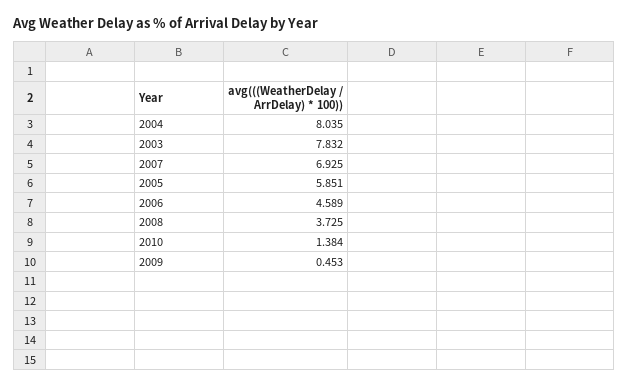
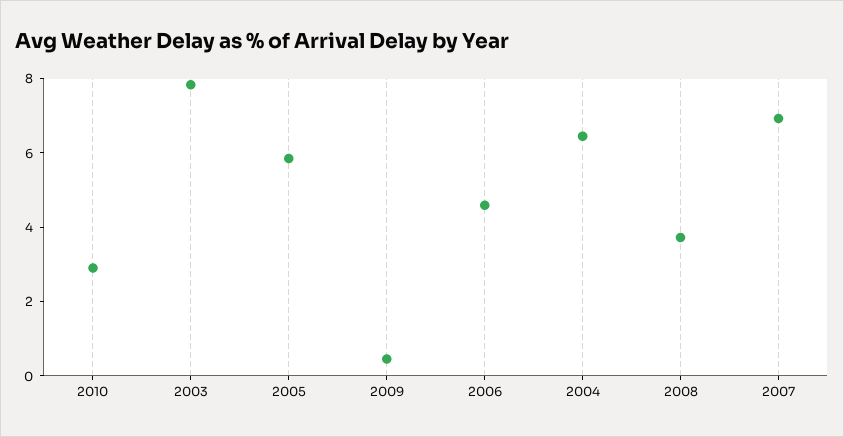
  {
-   "2004": 8.035,
+   "2004": 6.5,
    "2003": 7.832,
    "2007": 6.925,
    "2005": 5.851,
    "2006": 4.589,
    "2008": 3.725,
-   "2010": 1.384,
+   "2010": 3,
    "2009": 0.453
  }

